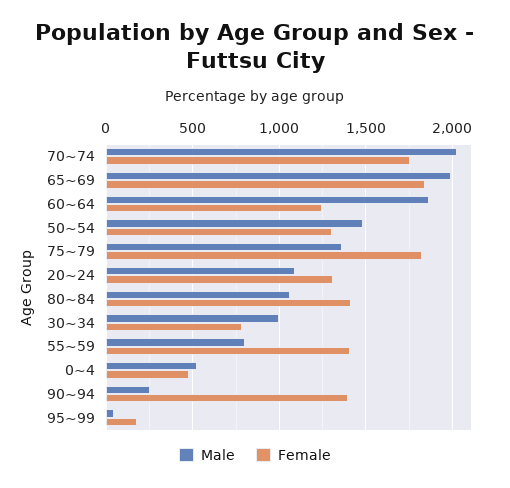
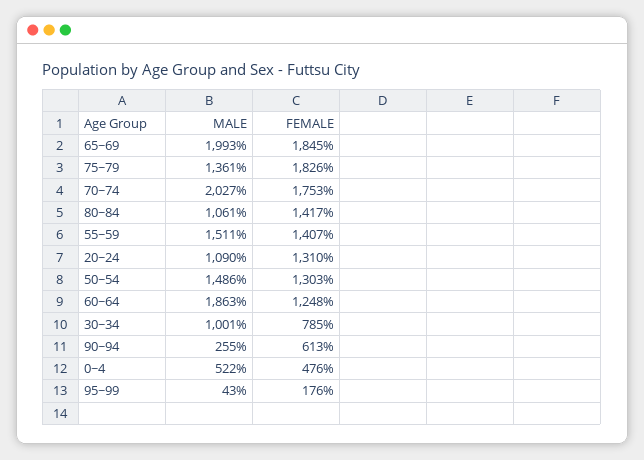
  {
    "Male": {
      "70~74": 2027,
      "65~69": 1993,
      "60~64": 1863,
      "50~54": 1486,
      "75~79": 1361,
      "20~24": 1090,
      "80~84": 1061,
      "30~34": 1001,
-     "55~59": 800,
+     "55~59": 1511,
      "0~4": 522,
      "90~94": 255,
      "95~99": 43
    },
    "Female": {
      "70~74": 1753,
      "65~69": 1845,
      "60~64": 1248,
      "50~54": 1303,
      "75~79": 1826,
      "20~24": 1310,
      "80~84": 1417,
      "30~34": 785,
      "55~59": 1407,
      "0~4": 476,
-     "90~94": 1400,
+     "90~94": 613,
      "95~99": 176
    }
  }

